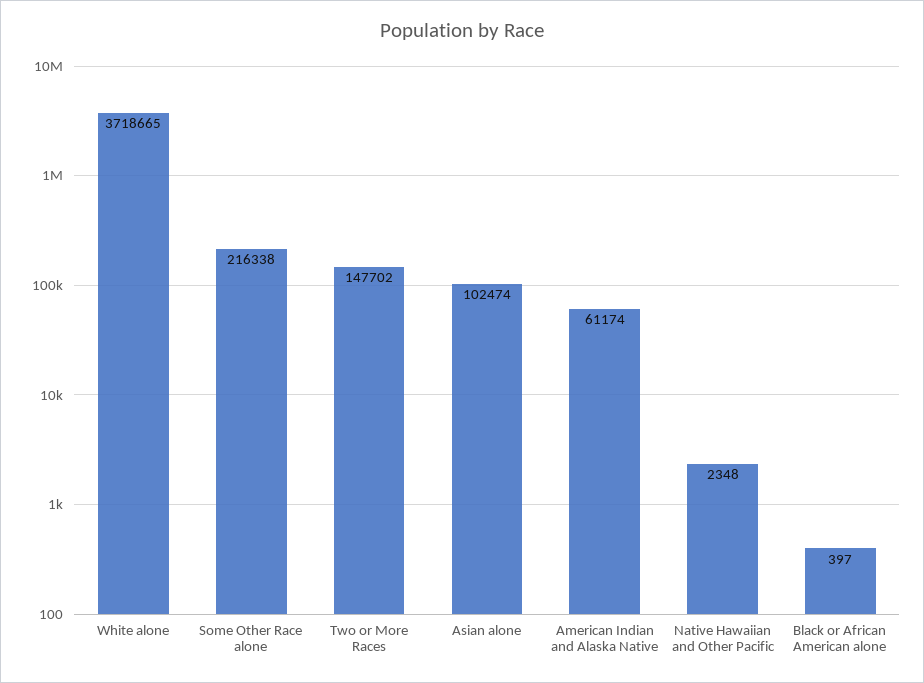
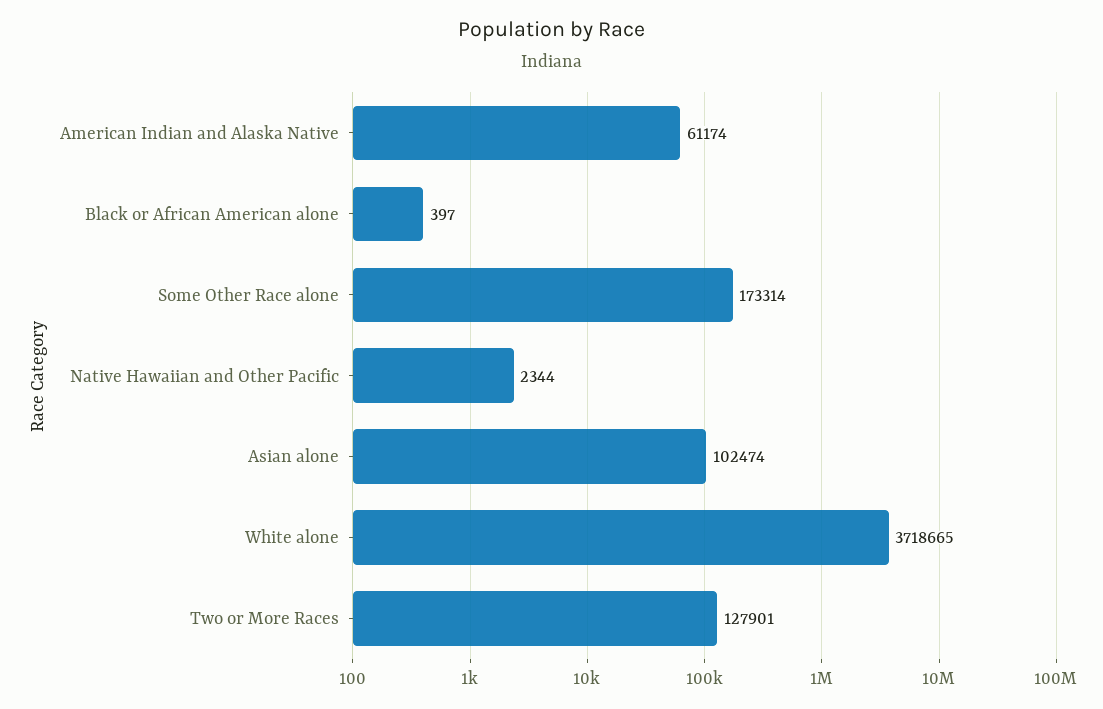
  {
    "White alone": 3718665,
-   "Some Other Race alone": 216338,
+   "Some Other Race alone": 173314,
-   "Two or More Races": 147702,
+   "Two or More Races": 127901,
    "Asian alone": 102474,
    "American Indian and Alaska Native": 61174,
-   "Native Hawaiian and Other Pacific": 2348,
+   "Native Hawaiian and Other Pacific": 2344,
    "Black or African American alone": 397
  }

